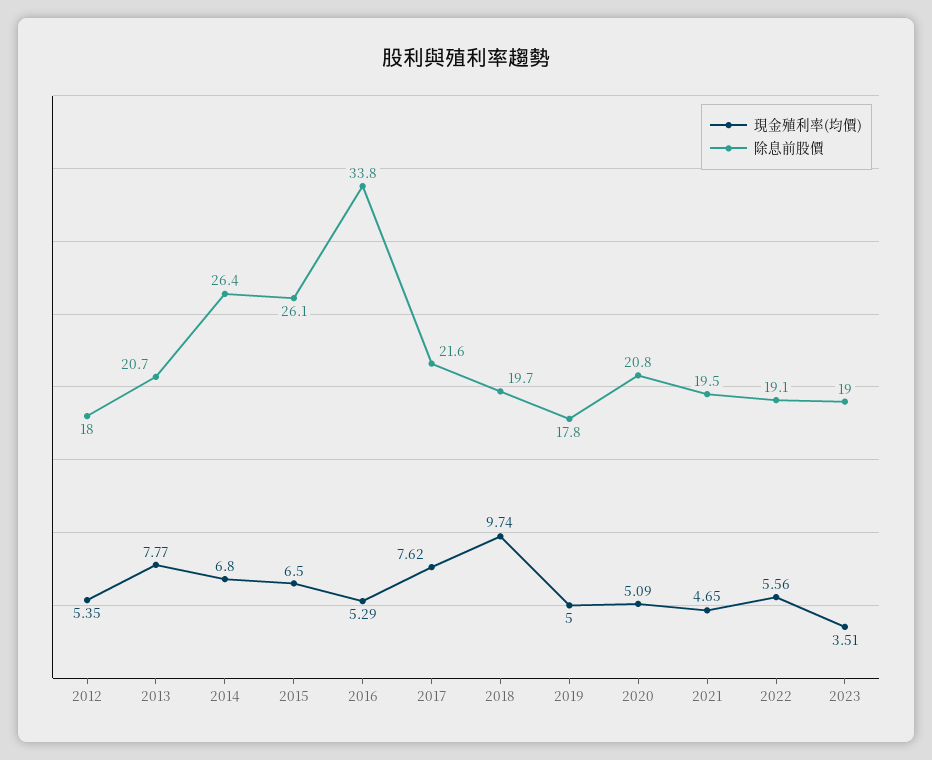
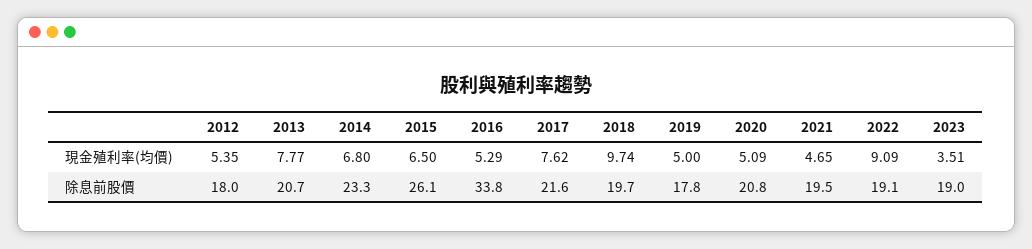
  {
    "現金殖利率(均價)": {
      "2012": 5.35,
      "2013": 7.77,
      "2014": 6.8,
      "2015": 6.5,
      "2016": 5.29,
      "2017": 7.62,
      "2018": 9.74,
      "2019": 5,
      "2020": 5.09,
      "2021": 4.65,
-     "2022": 5.56,
+     "2022": 9.09,
      "2023": 3.51
    },
    "除息前股價": {
      "2012": 18,
      "2013": 20.7,
-     "2014": 26.4,
+     "2014": 23.3,
      "2015": 26.1,
      "2016": 33.8,
      "2017": 21.6,
      "2018": 19.7,
      "2019": 17.8,
      "2020": 20.8,
      "2021": 19.5,
      "2022": 19.1,
      "2023": 19
    }
  }

